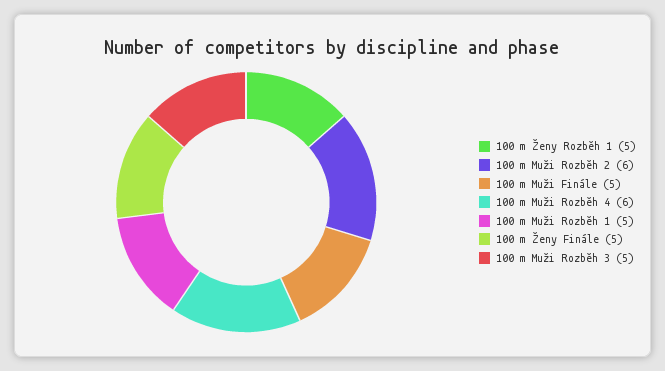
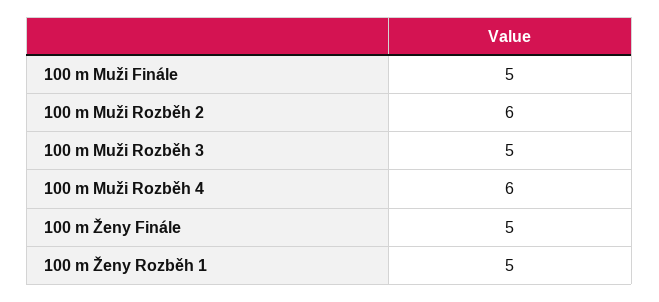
  {
    "100 m Ženy Rozběh 1": 5,
    "100 m Muži Rozběh 2": 6,
    "100 m Muži Finále": 5,
    "100 m Muži Rozběh 4": 6,
-   "100 m Muži Rozběh 1": 5,
    "100 m Ženy Finále": 5,
    "100 m Muži Rozběh 3": 5
  }

